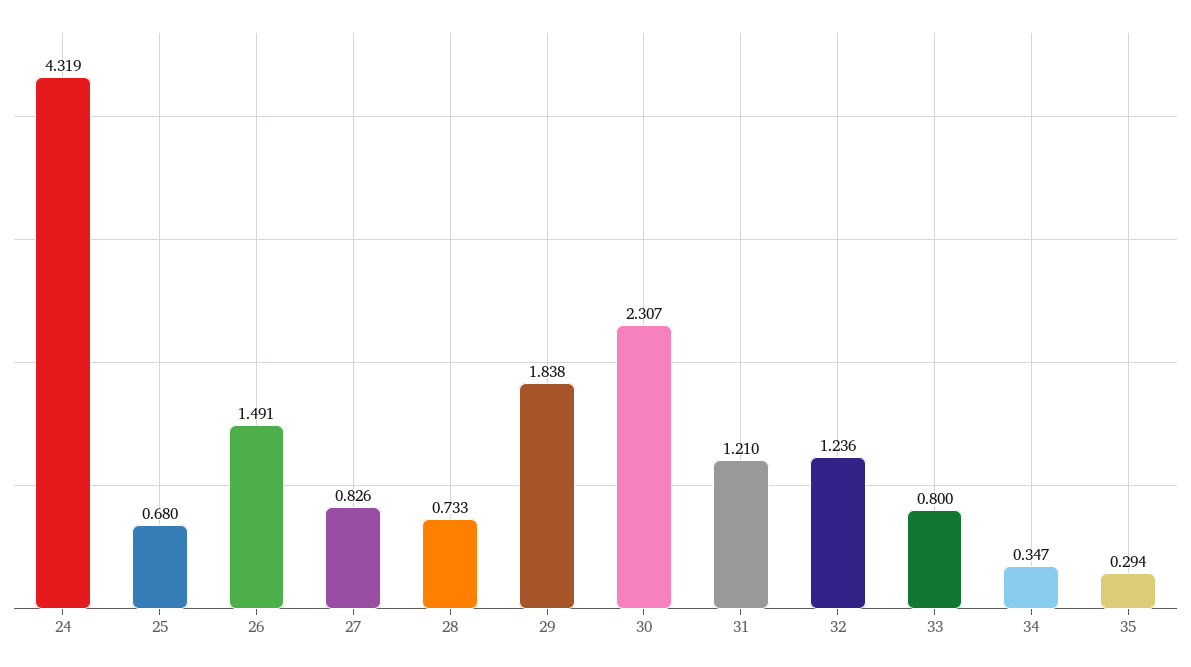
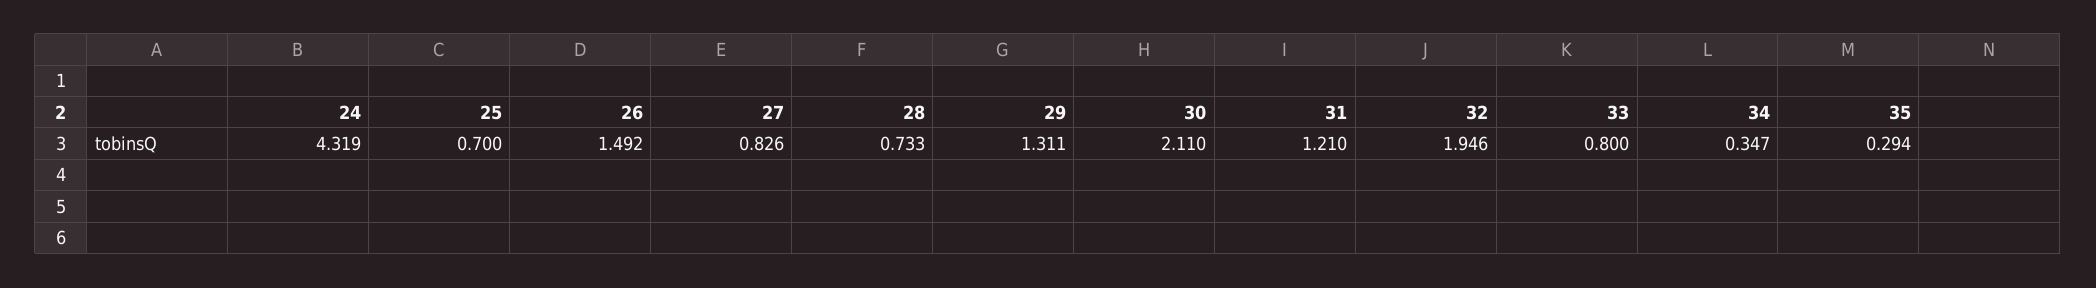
  {
    "24": 4.319,
-   "25": 0.68,
+   "25": 0.7,
-   "26": 1.491,
+   "26": 1.492,
    "27": 0.826,
    "28": 0.733,
-   "29": 1.838,
+   "29": 1.311,
-   "30": 2.307,
+   "30": 2.11,
    "31": 1.21,
-   "32": 1.236,
+   "32": 1.946,
    "33": 0.8,
    "34": 0.347,
    "35": 0.294
  }

